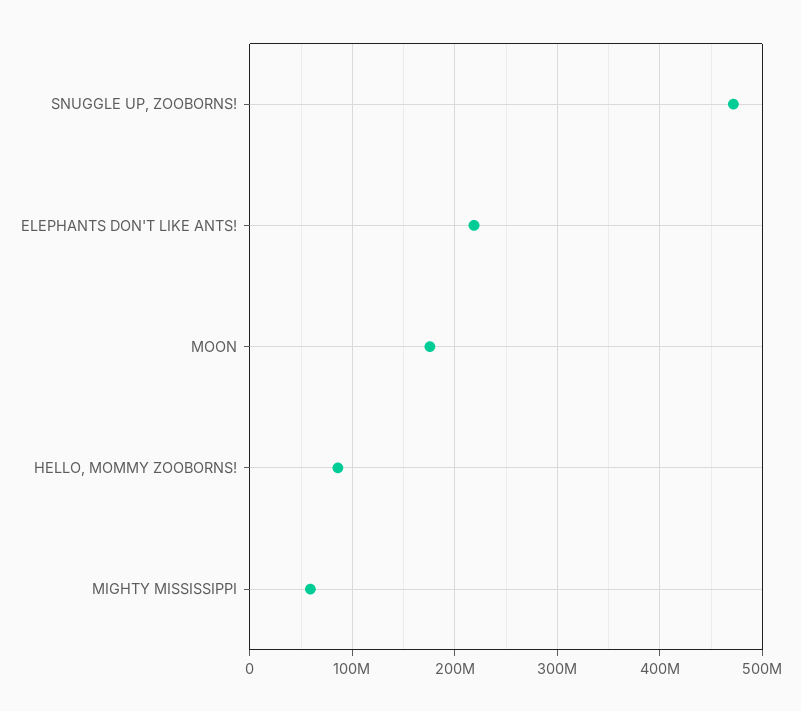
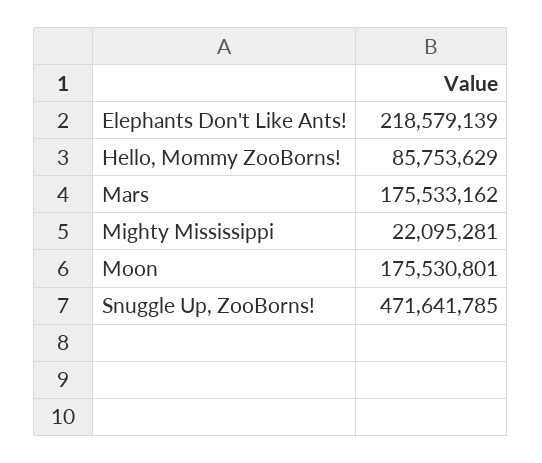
  {
    "SNUGGLE UP, ZOOBORNS!": 471641785,
    "ELEPHANTS DON'T LIKE ANTS!": 218579139,
    "MOON": 175530801,
    "HELLO, MOMMY ZOOBORNS!": 85753629,
-   "MIGHTY MISSISSIPPI": 60000000
+   "MIGHTY MISSISSIPPI": 22095281,
+   "Mars": 175533162
  }

